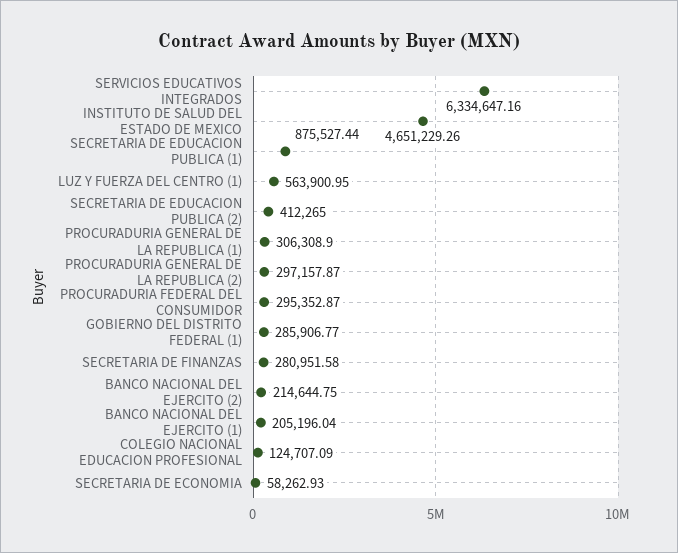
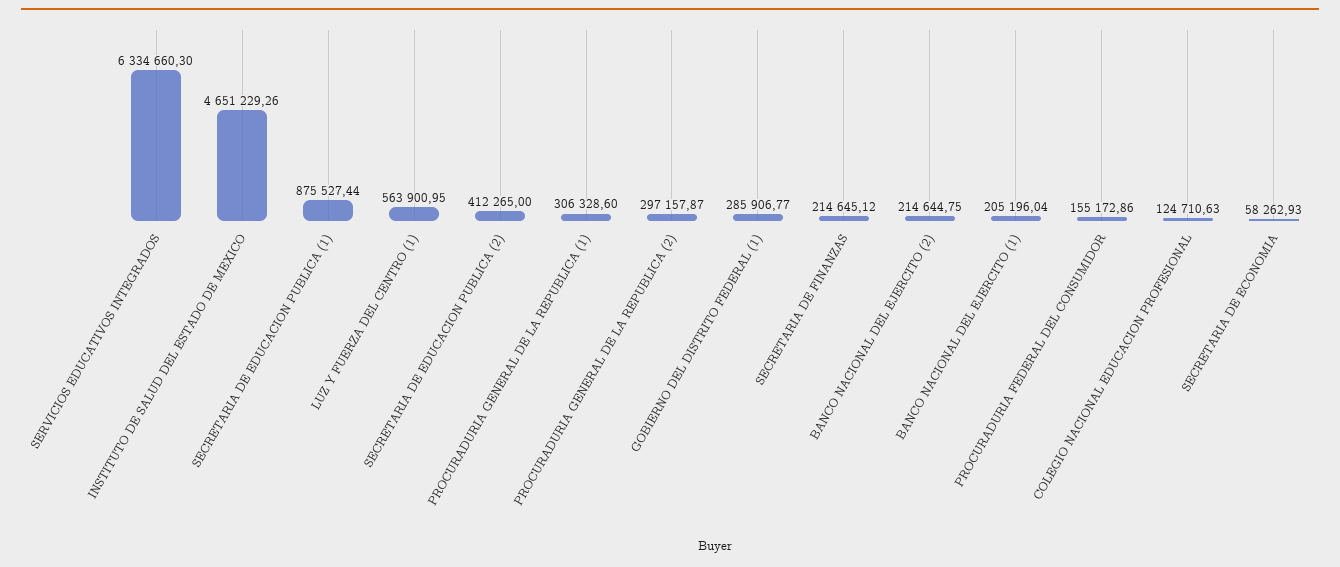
  {
-   "SERVICIOS EDUCATIVOS INTEGRADOS": 6334647.16,
+   "SERVICIOS EDUCATIVOS INTEGRADOS": 6334660.3,
    "INSTITUTO DE SALUD DEL ESTADO DE MEXICO": 4651229.26,
    "SECRETARIA DE EDUCACION PUBLICA (1)": 875527.44,
    "LUZ Y FUERZA DEL CENTRO (1)": 563900.95,
    "SECRETARIA DE EDUCACION PUBLICA (2)": 412265,
-   "PROCURADURIA GENERAL DE LA REPUBLICA (1)": 306308.9,
+   "PROCURADURIA GENERAL DE LA REPUBLICA (1)": 306328.6,
    "PROCURADURIA GENERAL DE LA REPUBLICA (2)": 297157.87,
-   "PROCURADURIA FEDERAL DEL CONSUMIDOR": 295352.87,
+   "PROCURADURIA FEDERAL DEL CONSUMIDOR": 155172.86,
    "GOBIERNO DEL DISTRITO FEDERAL (1)": 285906.77,
-   "SECRETARIA DE FINANZAS": 280951.58,
+   "SECRETARIA DE FINANZAS": 214645.12,
    "BANCO NACIONAL DEL EJERCITO (2)": 214644.75,
    "BANCO NACIONAL DEL EJERCITO (1)": 205196.04,
-   "COLEGIO NACIONAL EDUCACION PROFESIONAL": 124707.09,
+   "COLEGIO NACIONAL EDUCACION PROFESIONAL": 124710.63,
    "SECRETARIA DE ECONOMIA": 58262.93
  }

